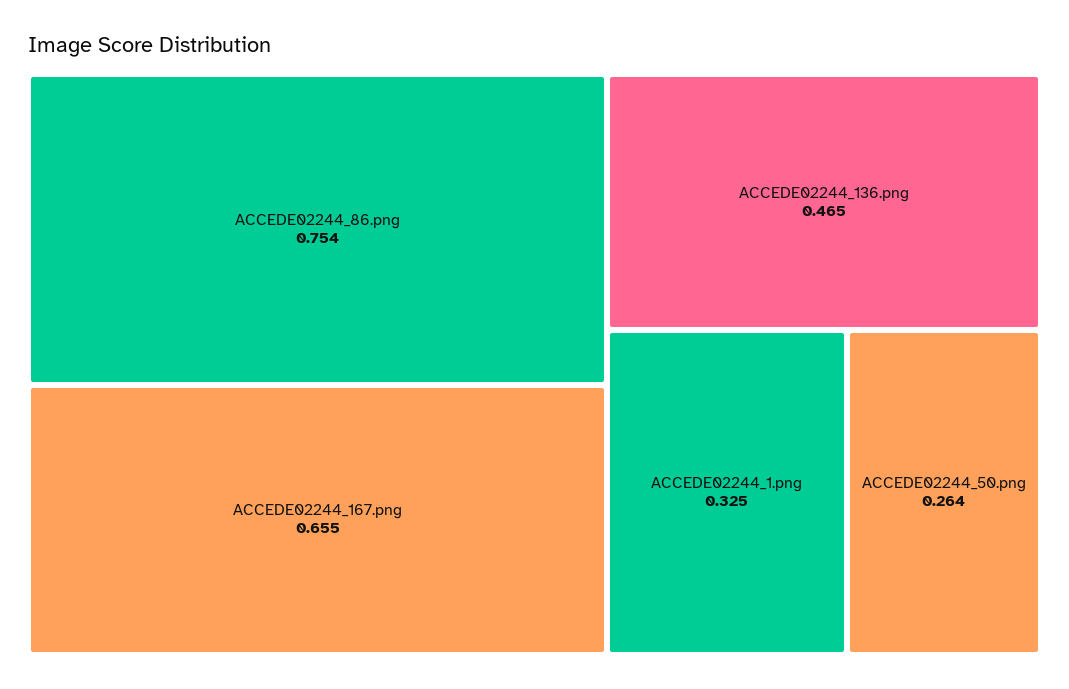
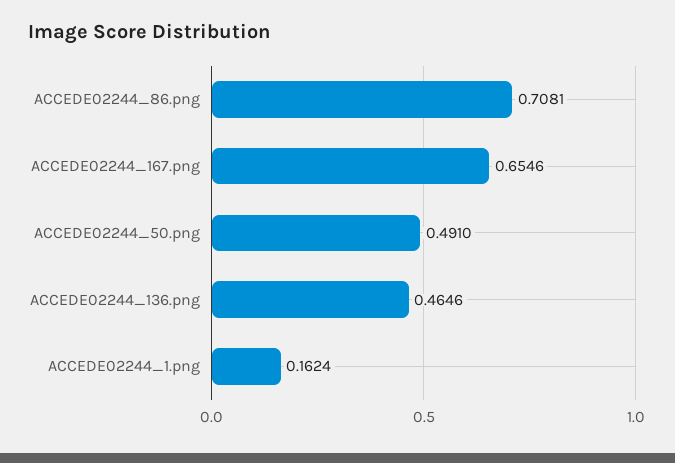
  {
-   "ACCEDE02244_86.png": 0.754,
+   "ACCEDE02244_86.png": 0.7081,
    "ACCEDE02244_167.png": 0.6546,
    "ACCEDE02244_136.png": 0.4646,
-   "ACCEDE02244_1.png": 0.325,
+   "ACCEDE02244_1.png": 0.1624,
-   "ACCEDE02244_50.png": 0.264
+   "ACCEDE02244_50.png": 0.491
  }

